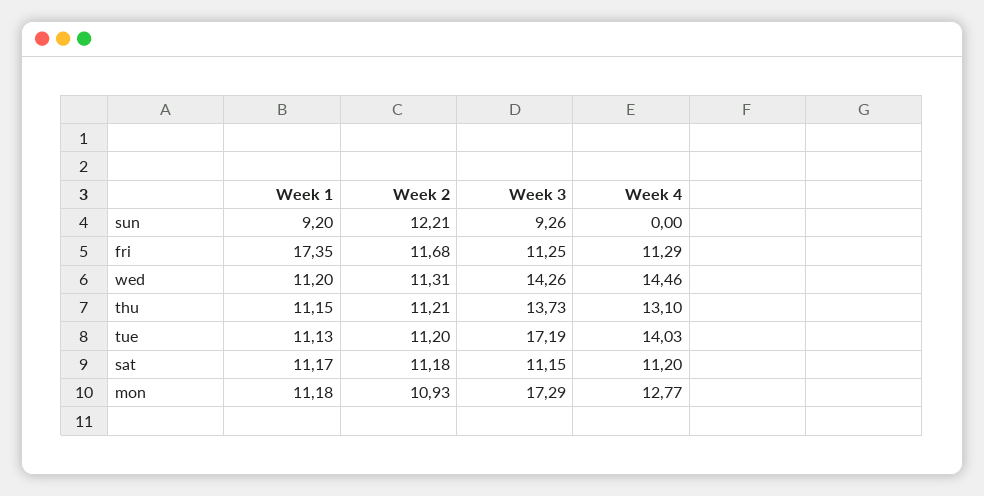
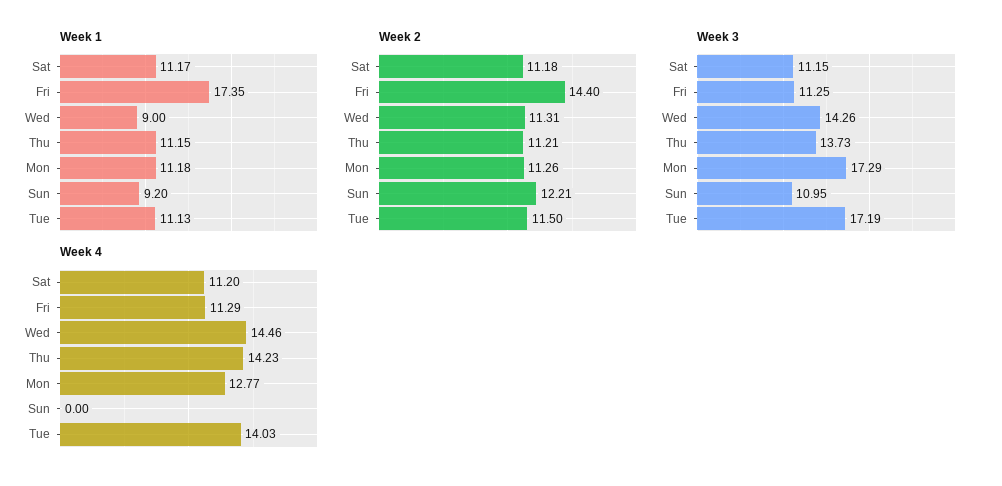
  {
    "Week 1": {
      "sun": 9.2,
      "fri": 17.35,
-     "wed": 11.2,
+     "wed": 9,
      "thu": 11.15,
      "tue": 11.13,
      "sat": 11.17,
      "mon": 11.18
    },
    "Week 2": {
      "sun": 12.21,
-     "fri": 11.68,
+     "fri": 14.4,
      "wed": 11.31,
      "thu": 11.21,
-     "tue": 11.2,
+     "tue": 11.5,
      "sat": 11.18,
-     "mon": 10.93
+     "mon": 11.26
    },
    "Week 3": {
-     "sun": 9.26,
+     "sun": 10.95,
      "fri": 11.25,
      "wed": 14.26,
      "thu": 13.73,
      "tue": 17.19,
      "sat": 11.15,
      "mon": 17.29
    },
    "Week 4": {
      "sun": 0,
      "fri": 11.29,
      "wed": 14.46,
-     "thu": 13.1,
+     "thu": 14.23,
      "tue": 14.03,
      "sat": 11.2,
      "mon": 12.77
    }
  }

